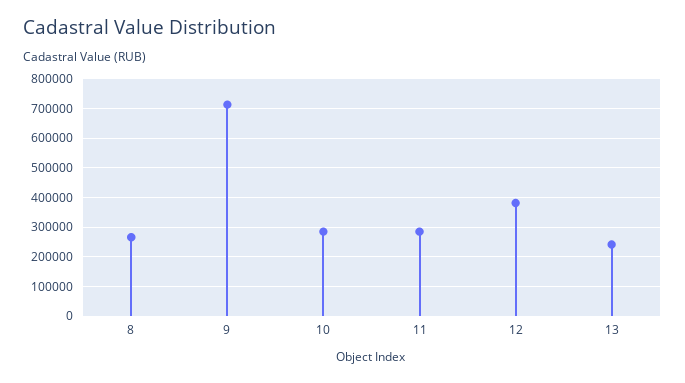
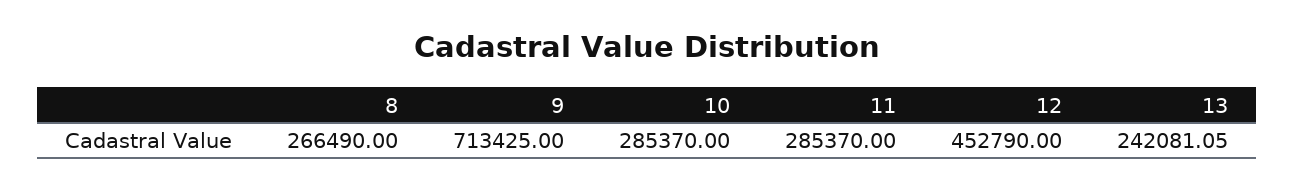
  {
    "8": 266490,
    "9": 713425,
    "10": 285370,
    "11": 285370,
-   "12": 375000,
+   "12": 452790,
    "13": 242081.05
  }

